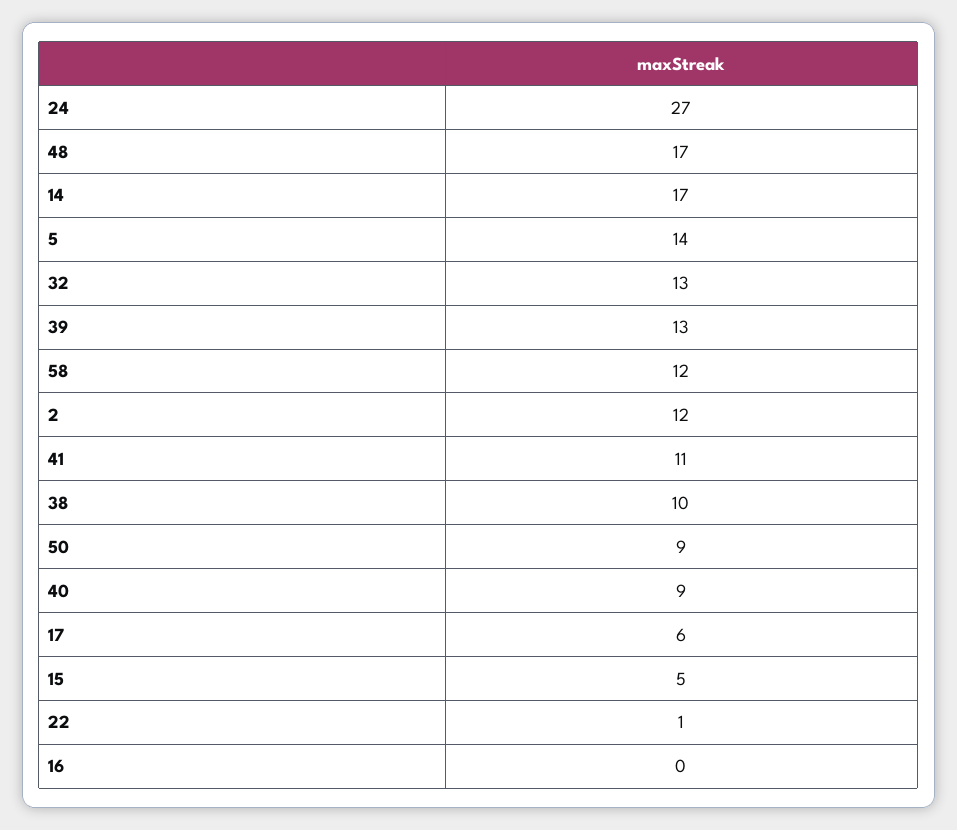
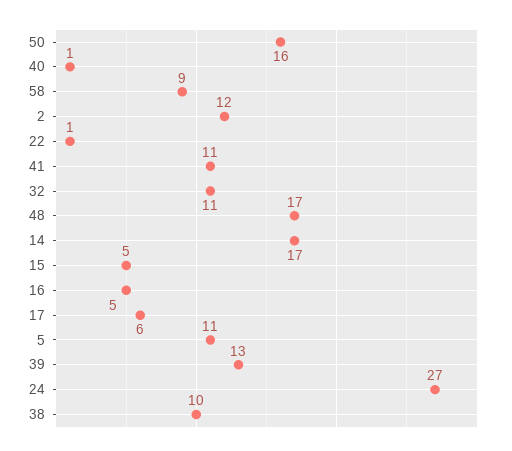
  {
    "24": 27,
    "48": 17,
    "14": 17,
-   "5": 14,
+   "5": 11,
-   "32": 13,
+   "32": 11,
    "39": 13,
-   "58": 12,
+   "58": 9,
    "2": 12,
    "41": 11,
    "38": 10,
-   "50": 9,
+   "50": 16,
-   "40": 9,
+   "40": 1,
    "17": 6,
    "15": 5,
    "22": 1,
-   "16": 0
+   "16": 5
  }

